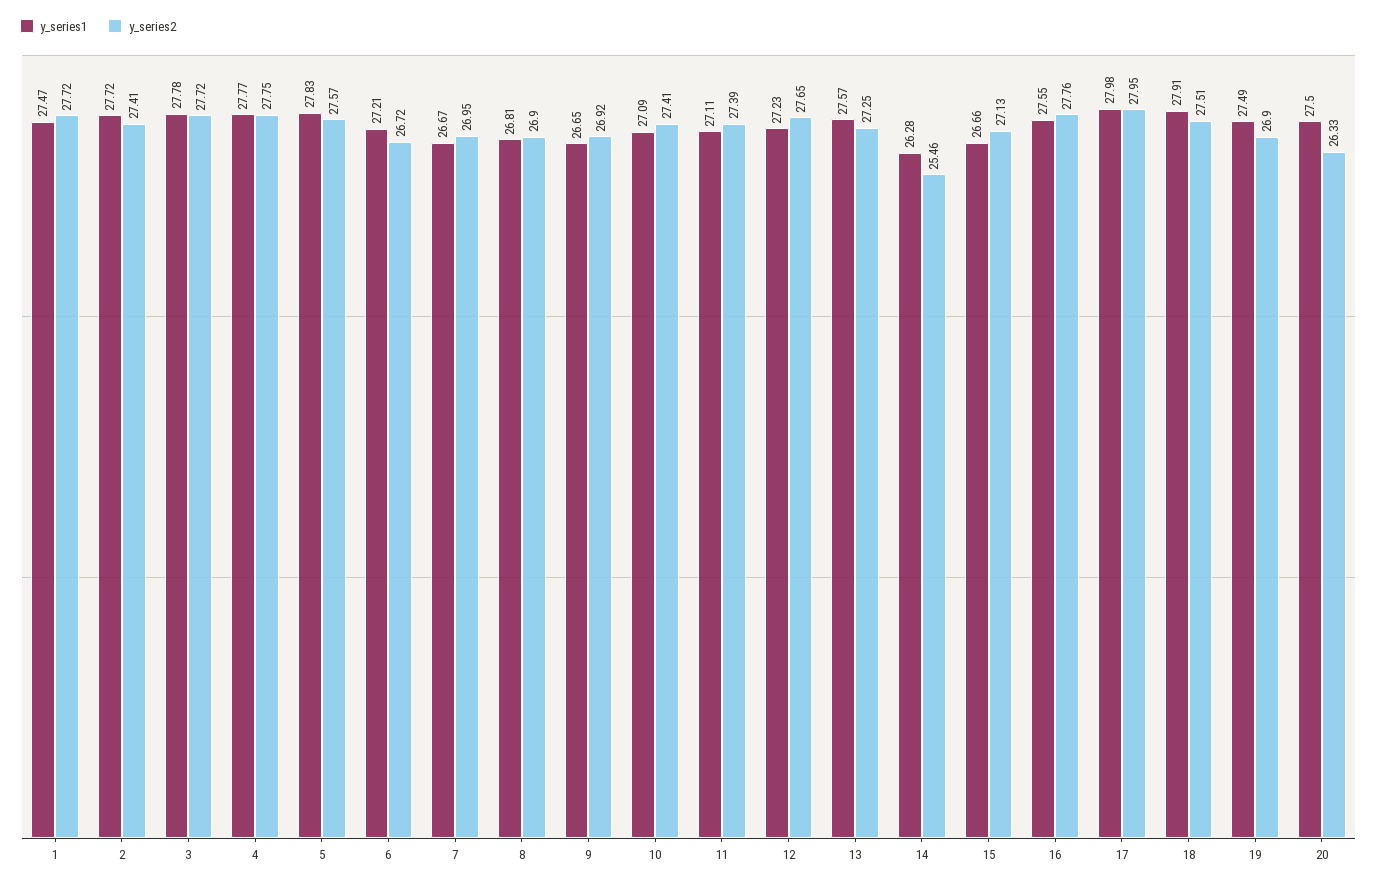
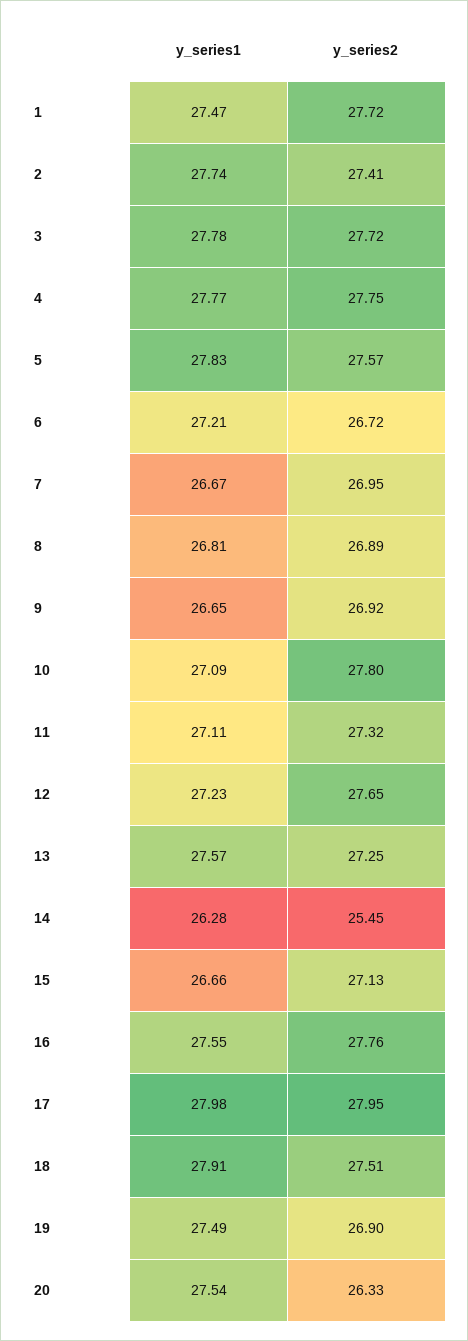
  {
    "y_series1": {
      "1": 27.47,
-     "2": 27.72,
+     "2": 27.74,
      "3": 27.78,
      "4": 27.77,
      "5": 27.83,
      "6": 27.21,
      "7": 26.67,
      "8": 26.81,
      "9": 26.65,
      "10": 27.09,
      "11": 27.11,
      "12": 27.23,
      "13": 27.57,
      "14": 26.28,
      "15": 26.66,
      "16": 27.55,
      "17": 27.98,
      "18": 27.91,
      "19": 27.49,
-     "20": 27.5
+     "20": 27.54
    },
    "y_series2": {
      "1": 27.72,
      "2": 27.41,
      "3": 27.72,
      "4": 27.75,
      "5": 27.57,
      "6": 26.72,
      "7": 26.95,
-     "8": 26.9,
+     "8": 26.89,
      "9": 26.92,
-     "10": 27.41,
+     "10": 27.8,
-     "11": 27.39,
+     "11": 27.32,
      "12": 27.65,
      "13": 27.25,
-     "14": 25.46,
+     "14": 25.45,
      "15": 27.13,
      "16": 27.76,
      "17": 27.95,
      "18": 27.51,
      "19": 26.9,
      "20": 26.33
    }
  }

